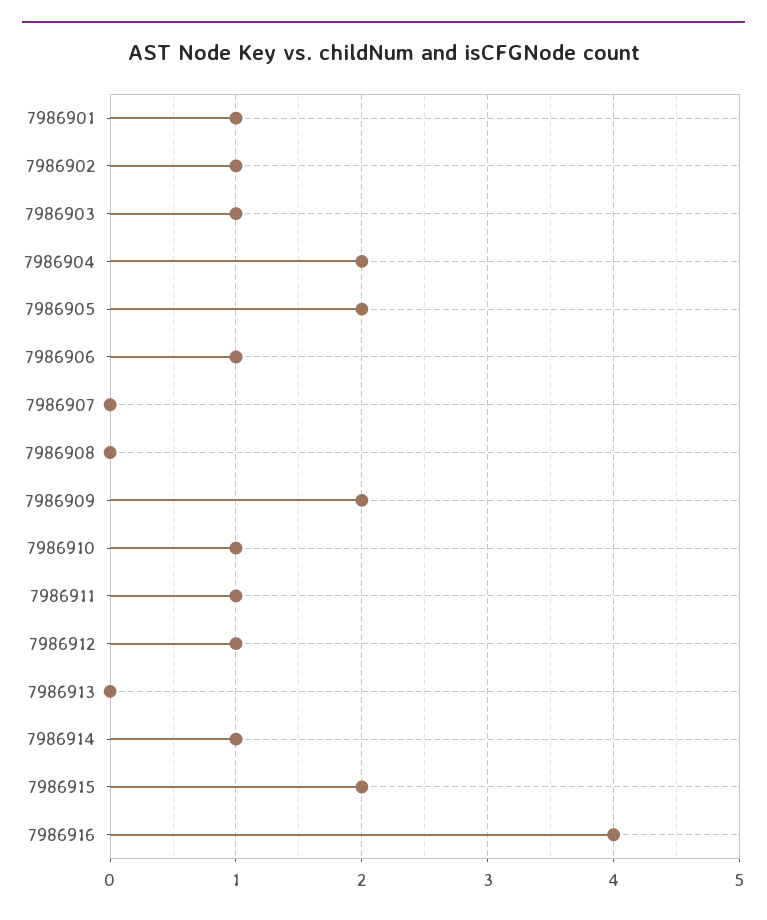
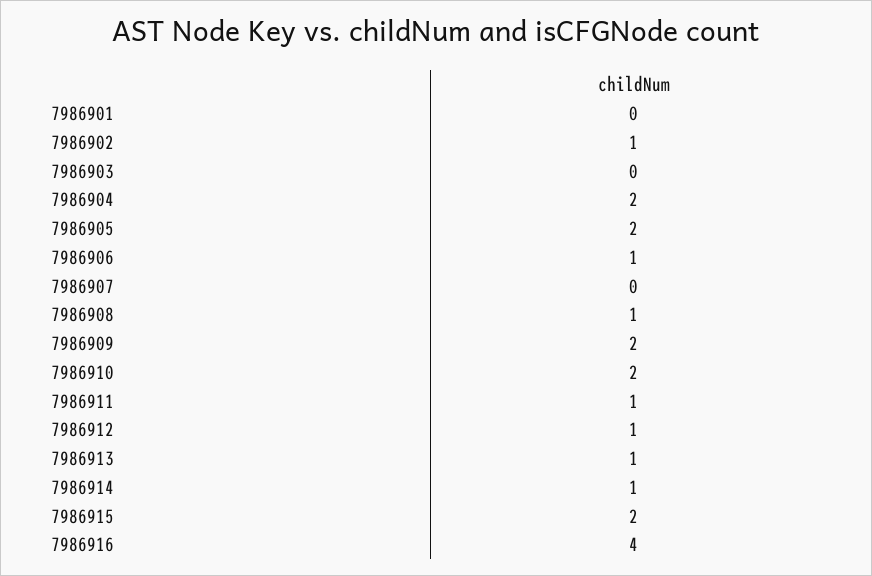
  {
-   "7986901": 1,
+   "7986901": 0,
    "7986902": 1,
-   "7986903": 1,
+   "7986903": 0,
    "7986904": 2,
    "7986905": 2,
    "7986906": 1,
    "7986907": 0,
-   "7986908": 0,
+   "7986908": 1,
    "7986909": 2,
-   "7986910": 1,
+   "7986910": 2,
    "7986911": 1,
    "7986912": 1,
-   "7986913": 0,
+   "7986913": 1,
    "7986914": 1,
    "7986915": 2,
    "7986916": 4
  }

